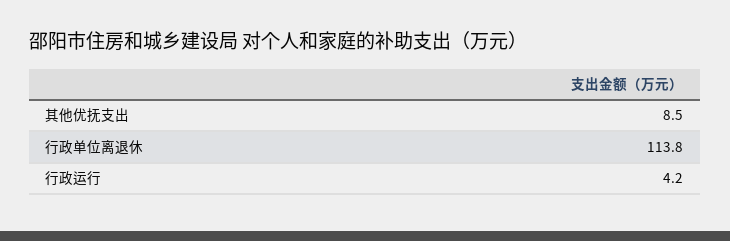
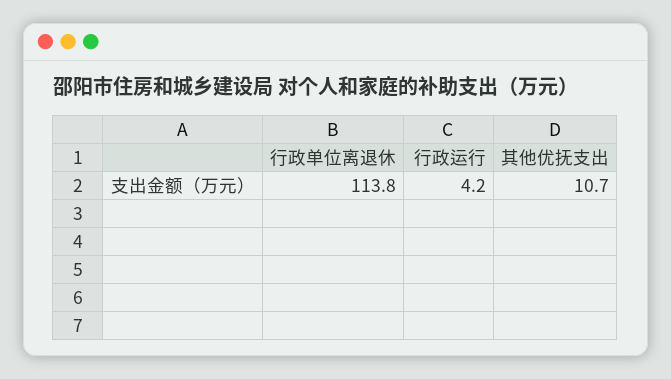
  {
-   "其他优抚支出": 8.5,
+   "其他优抚支出": 10.7,
    "行政单位离退休": 113.8,
    "行政运行": 4.2
  }

